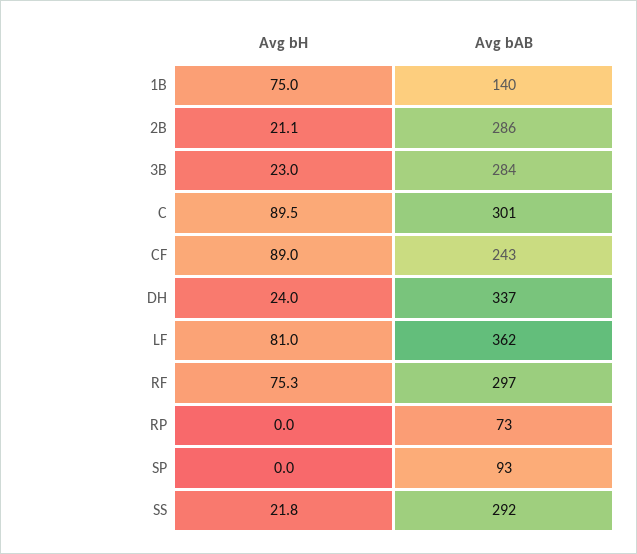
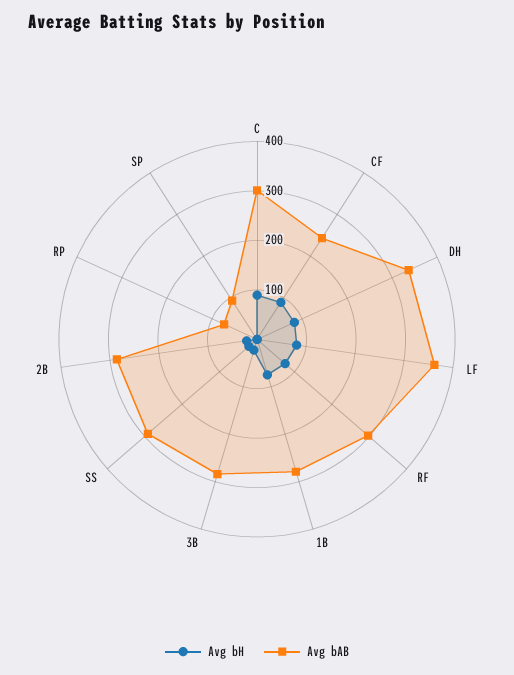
  {
    "Avg bH": {
      "1B": 75,
      "2B": 21.1,
      "3B": 23,
      "C": 89.5,
      "CF": 89,
-     "DH": 24,
+     "DH": 80,
      "LF": 81,
      "RF": 75.3,
      "RP": 0,
      "SP": 0,
      "SS": 21.8
    },
    "Avg bAB": {
-     "1B": 140,
+     "1B": 280,
      "2B": 286,
      "3B": 284,
      "C": 301,
      "CF": 243,
      "DH": 337,
      "LF": 362,
      "RF": 297,
      "RP": 73,
      "SP": 93,
      "SS": 292
    }
  }

